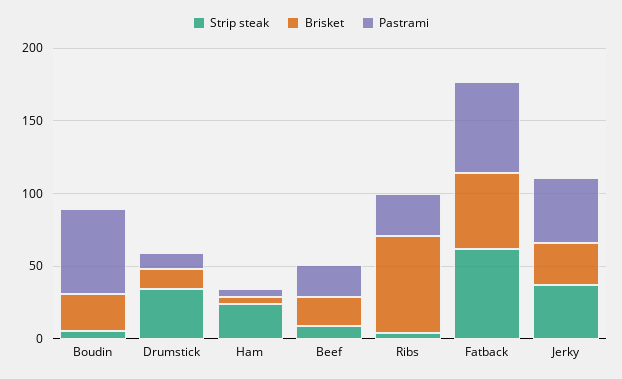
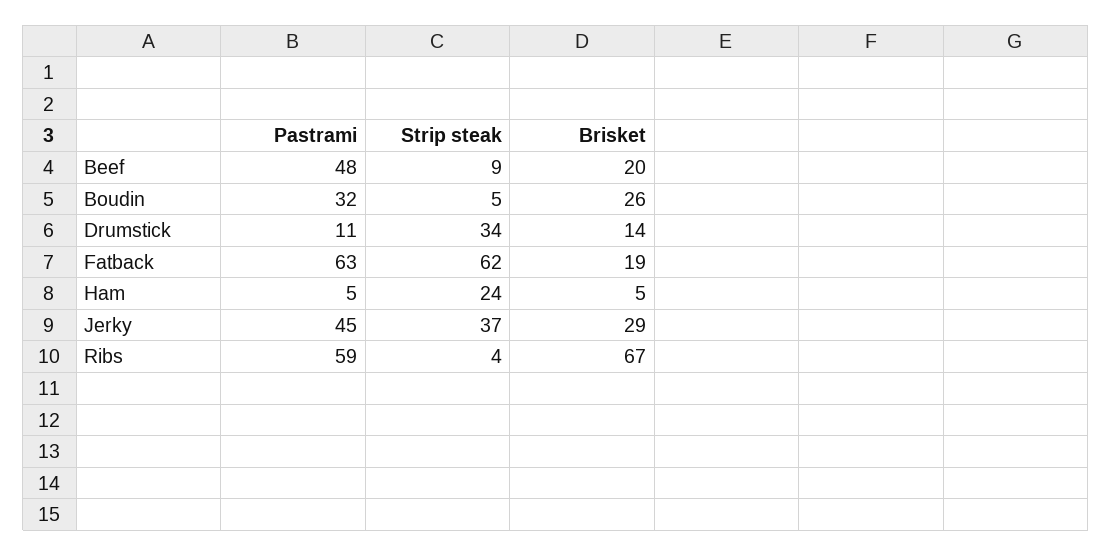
  {
    "Strip steak": {
      "Boudin": 5,
      "Drumstick": 34,
      "Ham": 24,
      "Beef": 9,
      "Ribs": 4,
      "Fatback": 62,
      "Jerky": 37
    },
    "Brisket": {
      "Boudin": 26,
      "Drumstick": 14,
      "Ham": 5,
      "Beef": 20,
      "Ribs": 67,
-     "Fatback": 50,
+     "Fatback": 19,
      "Jerky": 29
    },
    "Pastrami": {
-     "Boudin": 60,
+     "Boudin": 32,
      "Drumstick": 11,
      "Ham": 5,
-     "Beef": 20,
+     "Beef": 48,
-     "Ribs": 30,
+     "Ribs": 59,
      "Fatback": 63,
      "Jerky": 45
    }
  }

